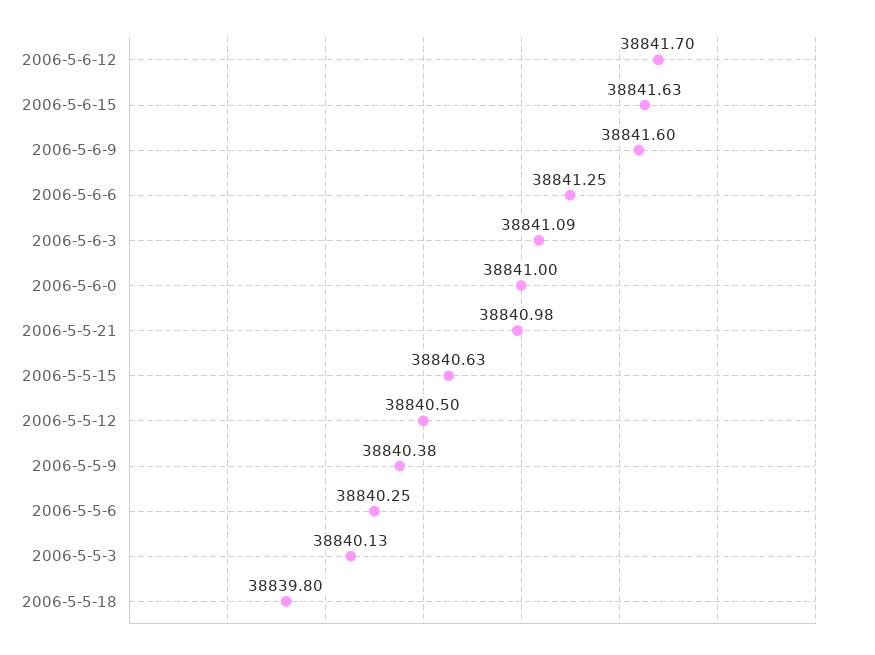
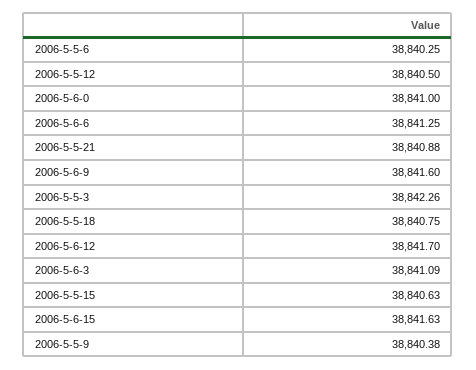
  {
    "2006-5-6-12": 38841.7,
    "2006-5-6-15": 38841.63,
    "2006-5-6-9": 38841.6,
    "2006-5-6-6": 38841.25,
    "2006-5-6-3": 38841.09,
    "2006-5-6-0": 38841,
-   "2006-5-5-21": 38840.98,
+   "2006-5-5-21": 38840.88,
    "2006-5-5-15": 38840.63,
    "2006-5-5-12": 38840.5,
    "2006-5-5-9": 38840.38,
    "2006-5-5-6": 38840.25,
-   "2006-5-5-3": 38840.13,
+   "2006-5-5-3": 38842.26,
-   "2006-5-5-18": 38839.8
+   "2006-5-5-18": 38840.75
  }

